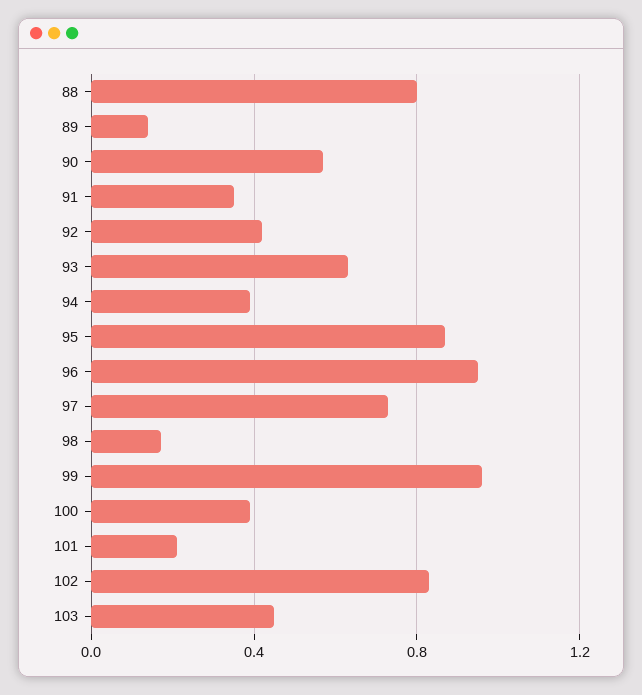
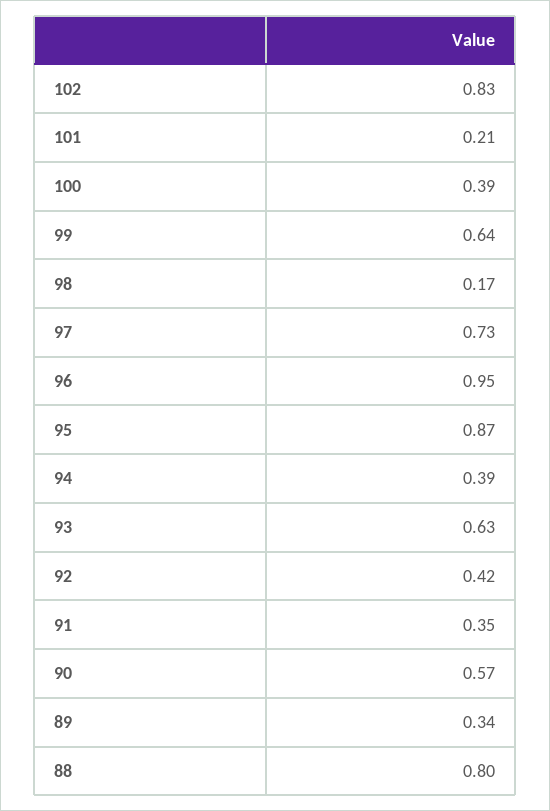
  {
    "88": 0.8,
-   "89": 0.15,
+   "89": 0.34,
    "90": 0.57,
    "91": 0.35,
    "92": 0.42,
    "93": 0.63,
    "94": 0.39,
    "95": 0.87,
    "96": 0.95,
    "97": 0.73,
    "98": 0.17,
-   "99": 0.95,
+   "99": 0.64,
    "100": 0.39,
    "101": 0.21,
-   "102": 0.83,
+   "102": 0.83
-   "103": 0.45
  }

